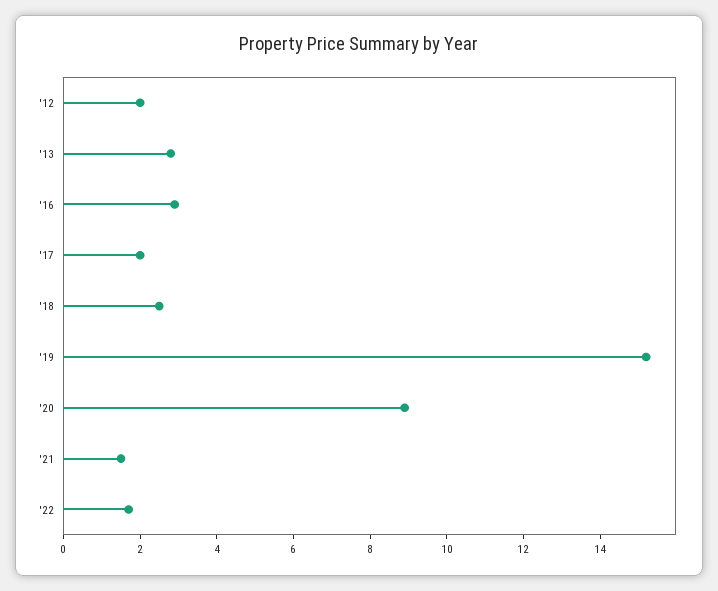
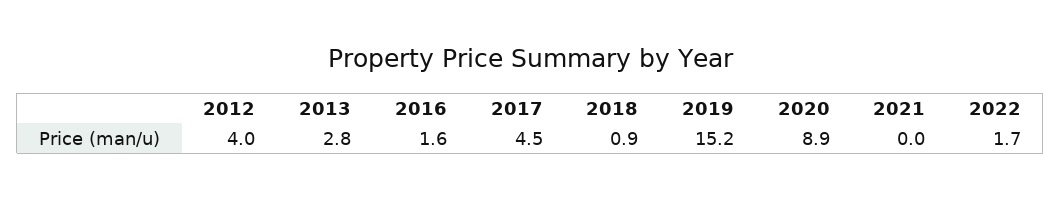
  {
-   "'12": 2,
+   "'12": 4,
    "'13": 2.8,
-   "'16": 3,
+   "'16": 1.6,
-   "'17": 2,
+   "'17": 4.5,
-   "'18": 2.5,
+   "'18": 0.9,
    "'19": 15.2,
    "'20": 8.9,
-   "'21": 1.5,
+   "'21": 0,
    "'22": 1.7
  }

